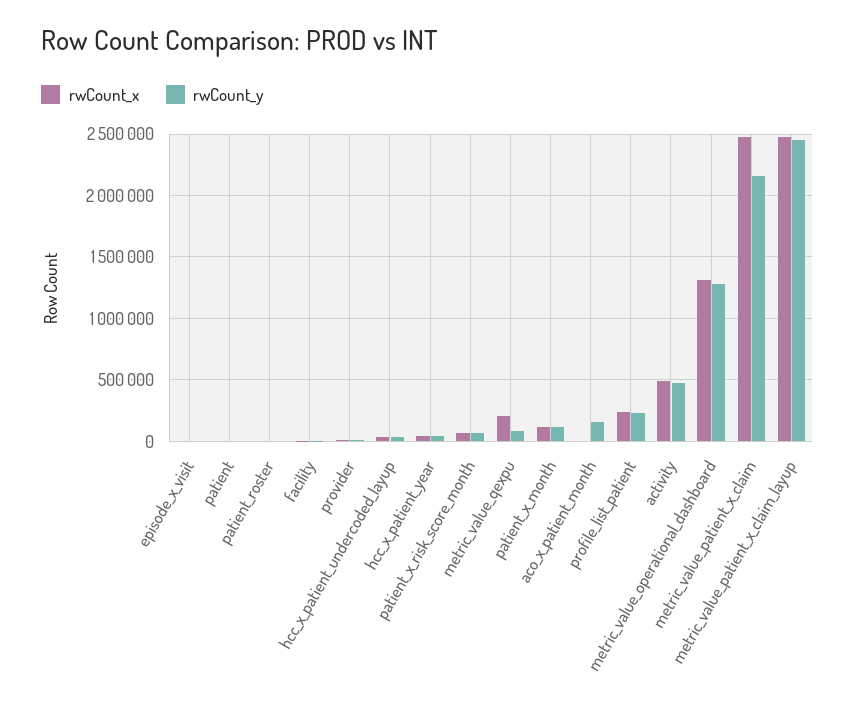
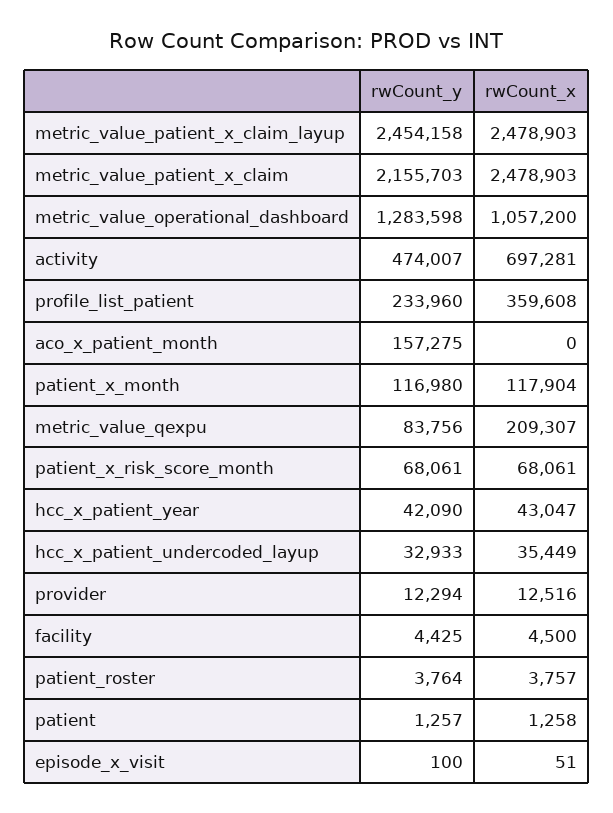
  {
    "rwCount_x": {
      "episode_x_visit": 51,
      "patient": 1258,
      "patient_roster": 3757,
      "facility": 4500,
      "provider": 12516,
      "hcc_x_patient_undercoded_layup": 35449,
      "hcc_x_patient_year": 43047,
      "patient_x_risk_score_month": 68061,
      "metric_value_qexpu": 209307,
      "patient_x_month": 117904,
      "aco_x_patient_month": 0,
-     "profile_list_patient": 250000,
+     "profile_list_patient": 359608,
-     "activity": 500000,
+     "activity": 697281,
-     "metric_value_operational_dashboard": 1300000,
+     "metric_value_operational_dashboard": 1057200,
      "metric_value_patient_x_claim": 2478903,
      "metric_value_patient_x_claim_layup": 2478903
    },
    "rwCount_y": {
      "episode_x_visit": 100,
      "patient": 1257,
      "patient_roster": 3764,
      "facility": 4425,
      "provider": 12294,
      "hcc_x_patient_undercoded_layup": 32933,
      "hcc_x_patient_year": 42090,
      "patient_x_risk_score_month": 68061,
      "metric_value_qexpu": 83756,
      "patient_x_month": 116980,
      "aco_x_patient_month": 157275,
      "profile_list_patient": 233960,
      "activity": 474007,
      "metric_value_operational_dashboard": 1283598,
      "metric_value_patient_x_claim": 2155703,
      "metric_value_patient_x_claim_layup": 2454158
    }
  }

